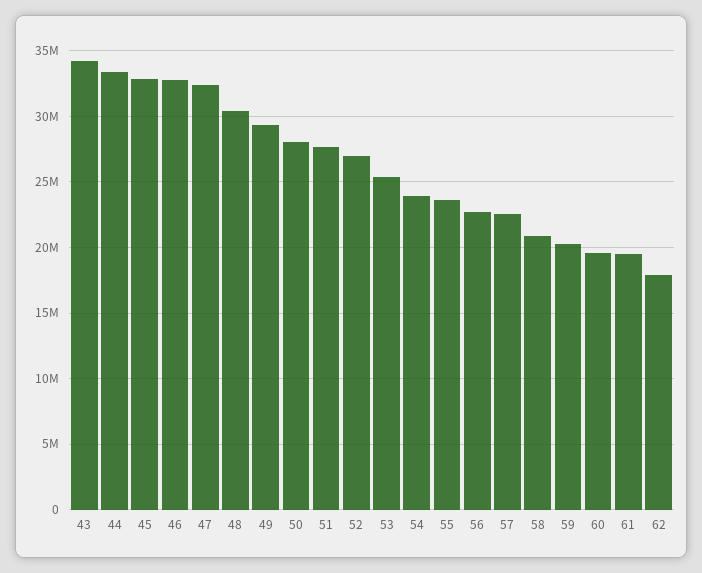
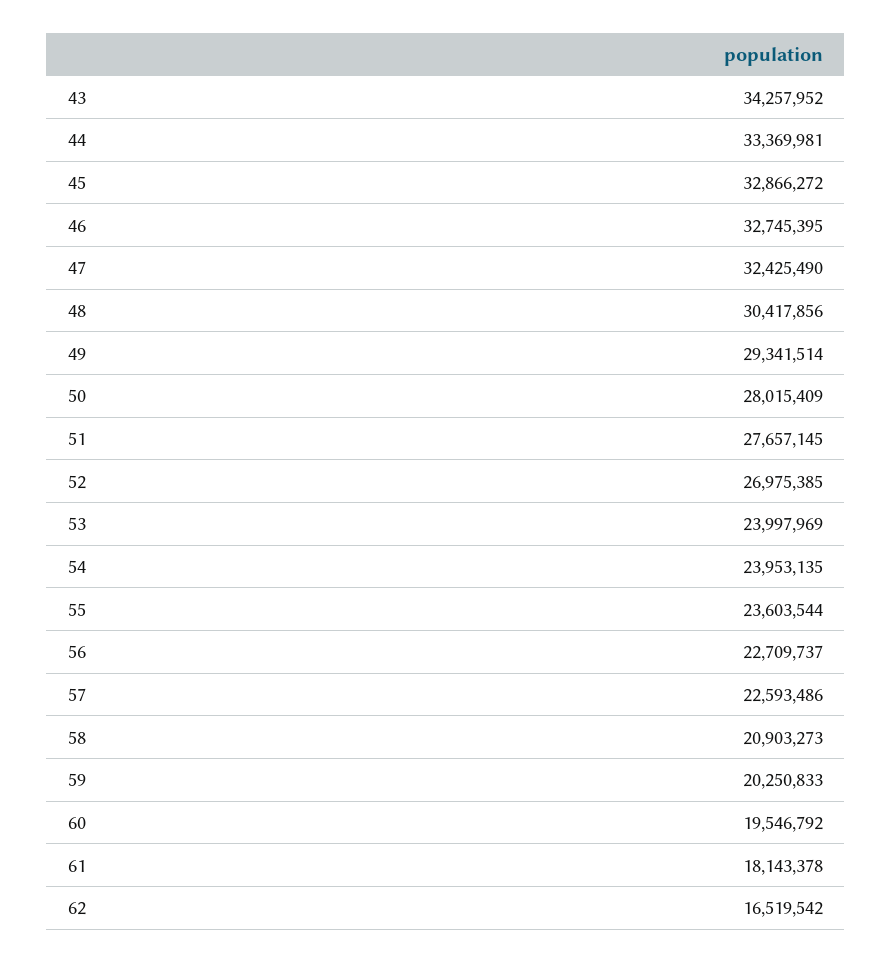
  {
    "43": 34257952,
    "44": 33369981,
    "45": 32866272,
    "46": 32745395,
    "47": 32425490,
    "48": 30417856,
    "49": 29341514,
    "50": 28015409,
    "51": 27657145,
    "52": 26975385,
-   "53": 25500000,
+   "53": 23997969,
    "54": 23953135,
    "55": 23603544,
    "56": 22709737,
    "57": 22593486,
    "58": 20903273,
    "59": 20250833,
    "60": 19546792,
-   "61": 19500000,
+   "61": 18143378,
-   "62": 18000000
+   "62": 16519542
  }

